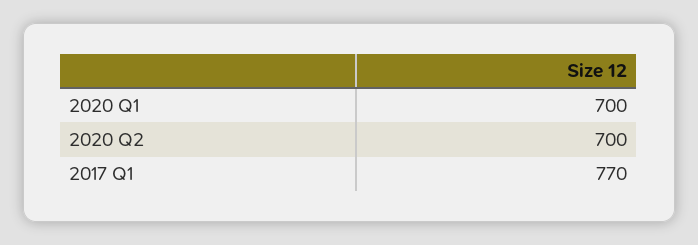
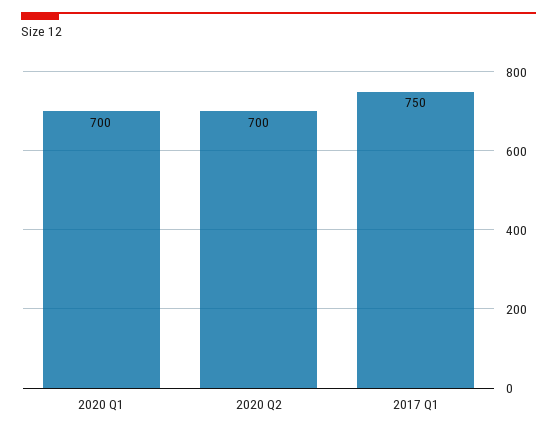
  {
    "2020 Q1": 700,
    "2020 Q2": 700,
-   "2017 Q1": 770
+   "2017 Q1": 750
  }

